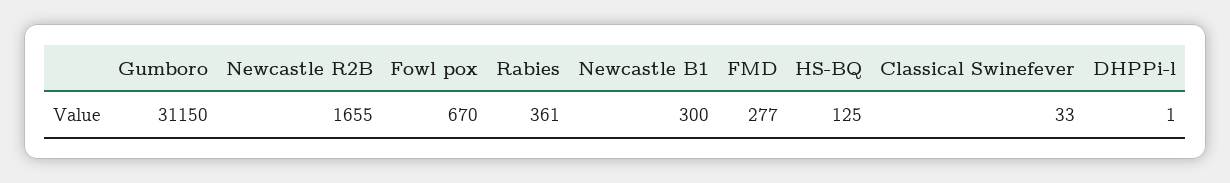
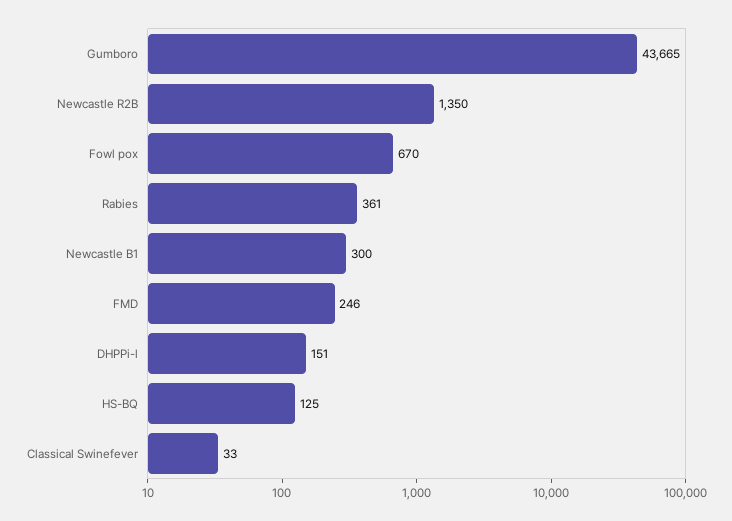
  {
-   "Gumboro": 31150,
+   "Gumboro": 43665,
-   "Newcastle R2B": 1655,
+   "Newcastle R2B": 1350,
    "Fowl pox": 670,
    "Rabies": 361,
    "Newcastle B1": 300,
-   "FMD": 277,
+   "FMD": 246,
    "HS-BQ": 125,
    "Classical Swinefever": 33,
-   "DHPPi-l": 1
+   "DHPPi-l": 151
  }

